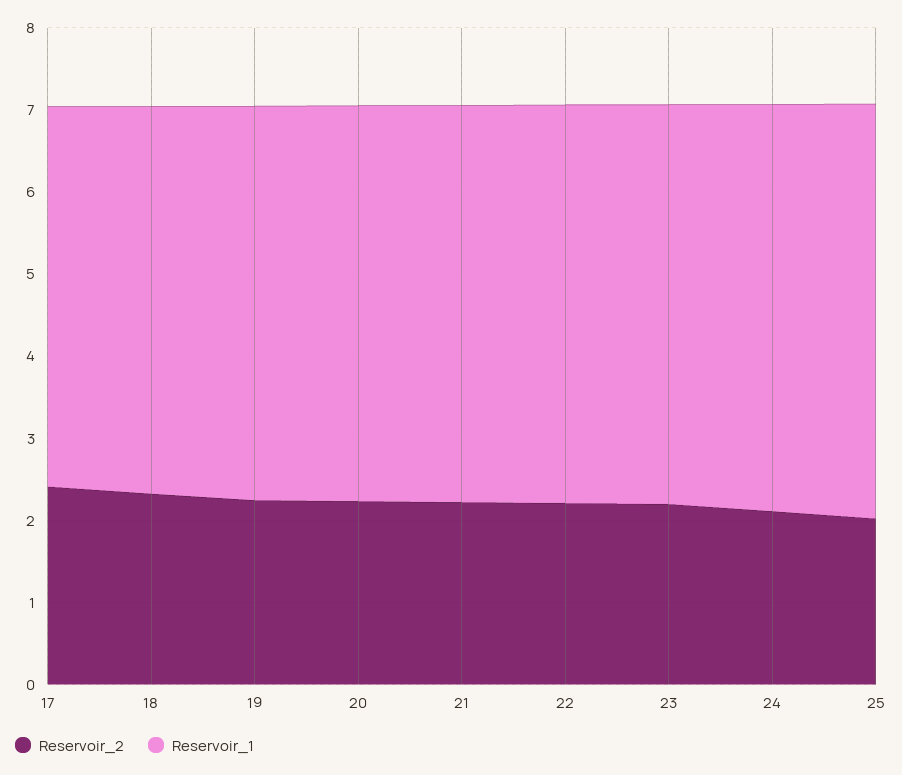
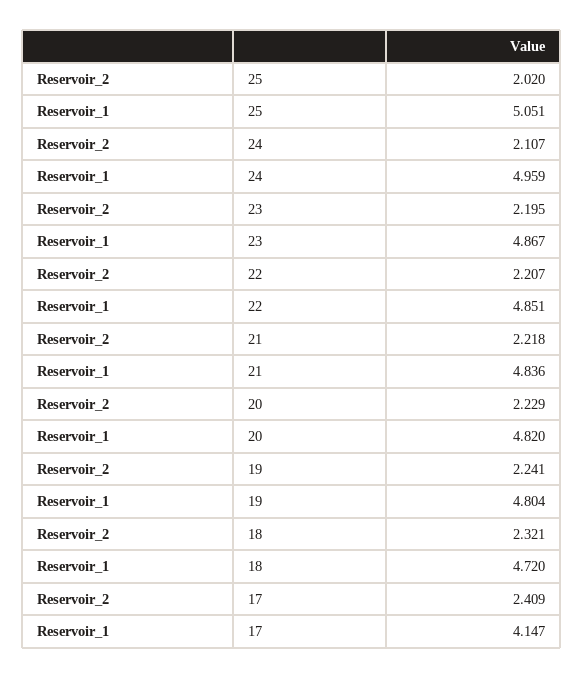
  {
    "Reservoir_2": {
      "17": 2.409,
      "18": 2.321,
      "19": 2.241,
      "20": 2.229,
      "21": 2.218,
      "22": 2.207,
      "23": 2.195,
      "24": 2.107,
      "25": 2.02
    },
    "Reservoir_1": {
-     "17": 4.6,
+     "17": 4.147,
      "18": 4.72,
      "19": 4.804,
      "20": 4.82,
      "21": 4.836,
      "22": 4.851,
      "23": 4.867,
      "24": 4.959,
      "25": 5.051
    }
  }

